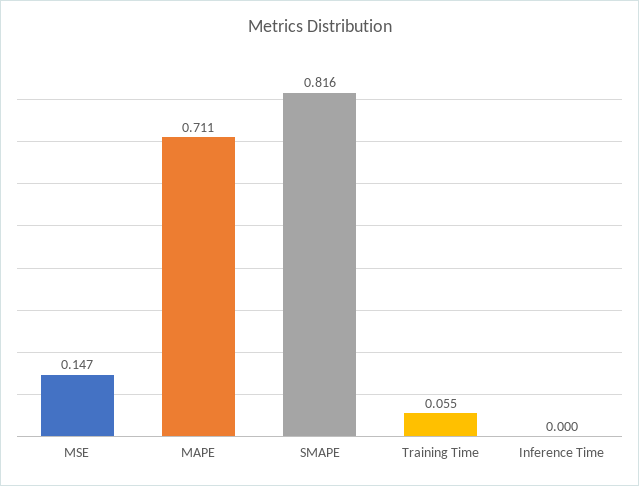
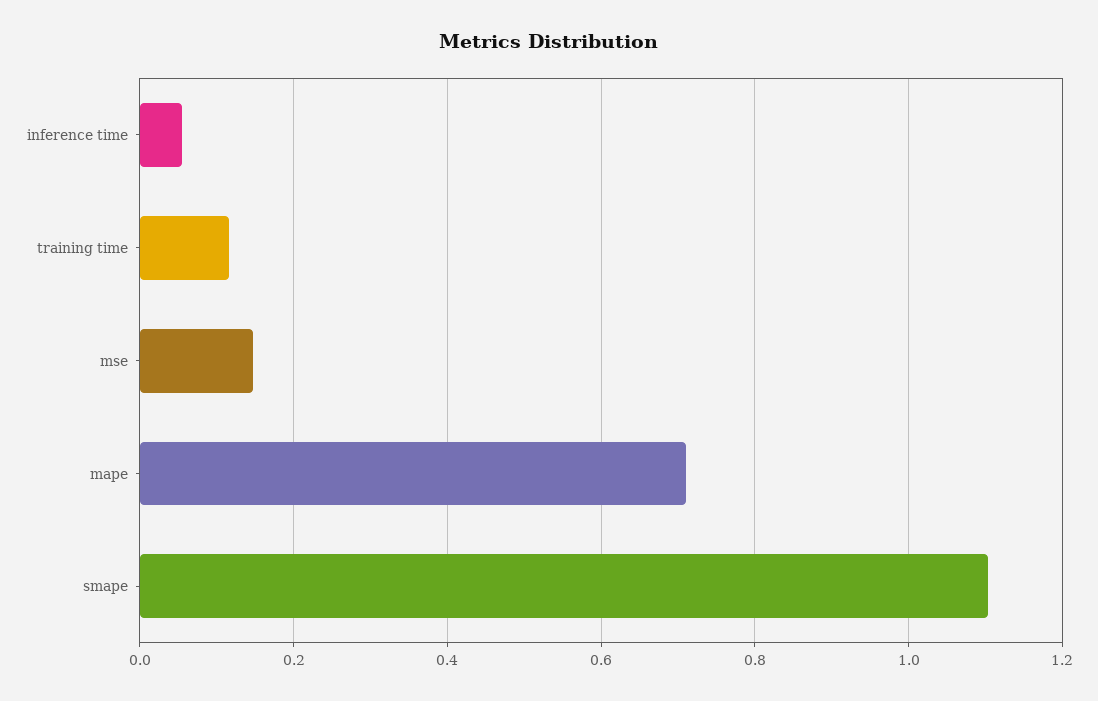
  {
    "MSE": 0.147,
    "MAPE": 0.711,
-   "SMAPE": 0.816,
+   "SMAPE": 1.1,
-   "Training Time": 0.055,
+   "Training Time": 0.12,
-   "Inference Time": 0
+   "Inference Time": 0.06
  }

